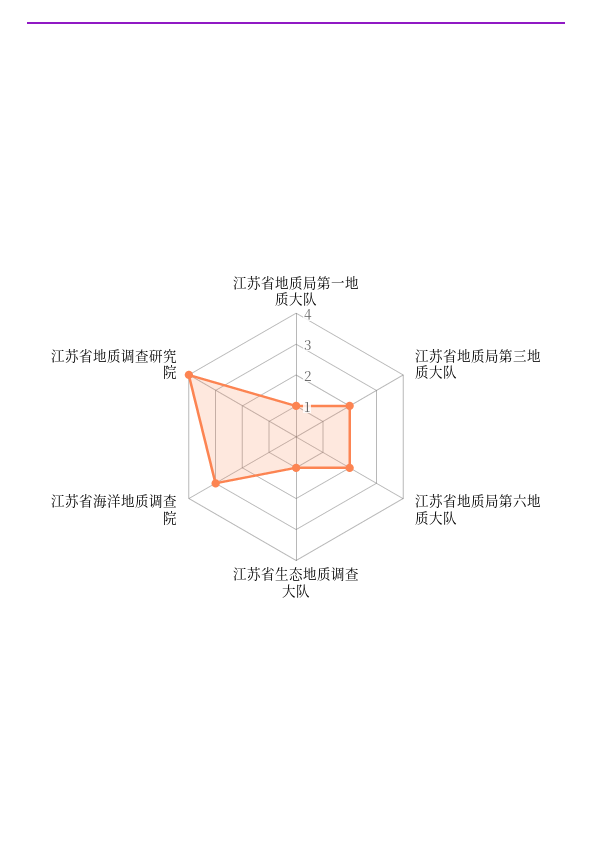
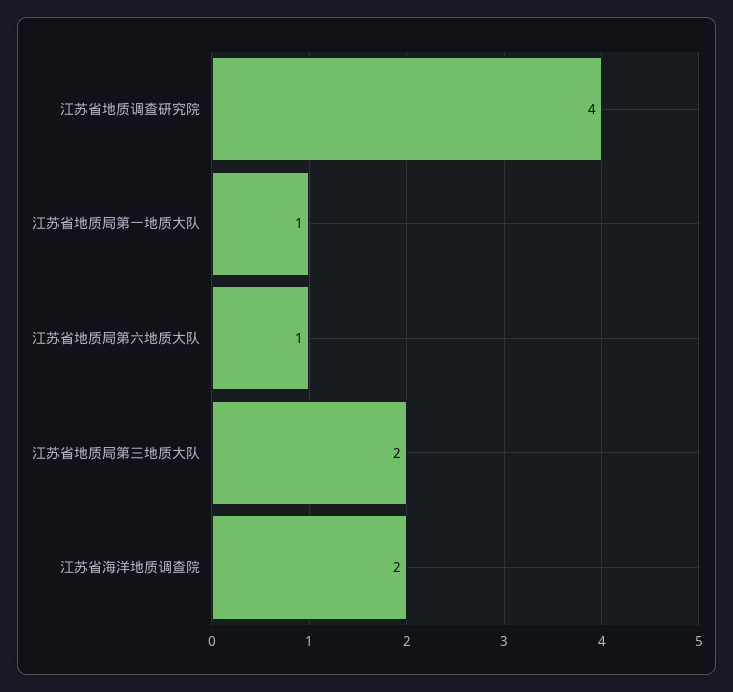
  {
    "江苏省地质局第一地质大队": 1,
    "江苏省地质局第三地质大队": 2,
-   "江苏省地质局第六地质大队": 2,
+   "江苏省地质局第六地质大队": 1,
-   "江苏省生态地质调查大队": 1,
-   "江苏省海洋地质调查院": 3,
+   "江苏省海洋地质调查院": 2,
    "江苏省地质调查研究院": 4
  }

